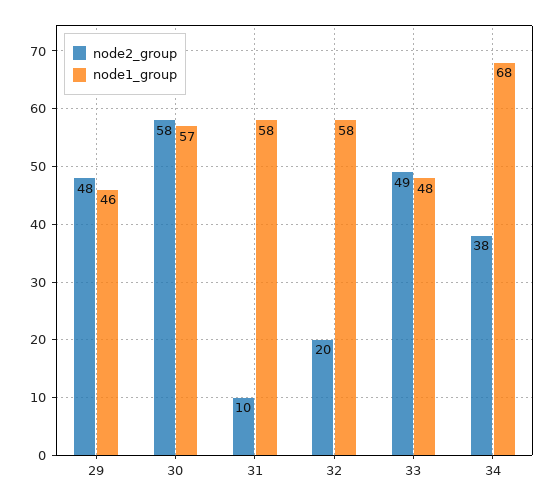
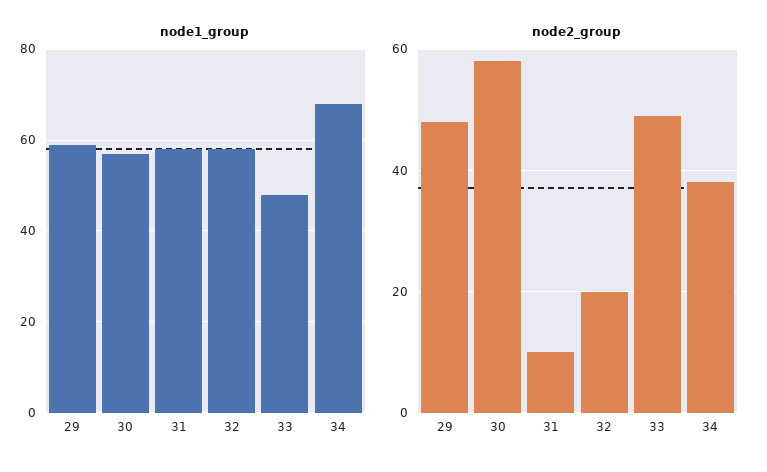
  {
    "node2_group": {
      "29": 48,
      "30": 58,
      "31": 10,
      "32": 20,
      "33": 49,
      "34": 38
    },
    "node1_group": {
-     "29": 46,
+     "29": 60,
      "30": 57,
      "31": 58,
      "32": 58,
      "33": 48,
      "34": 68
    }
  }

